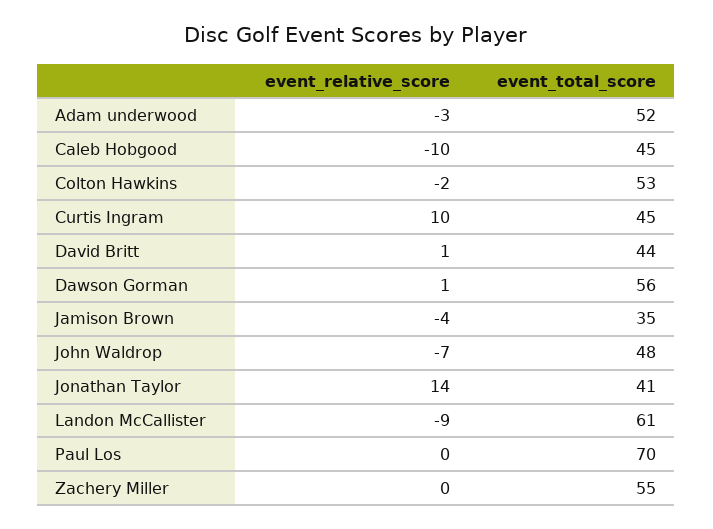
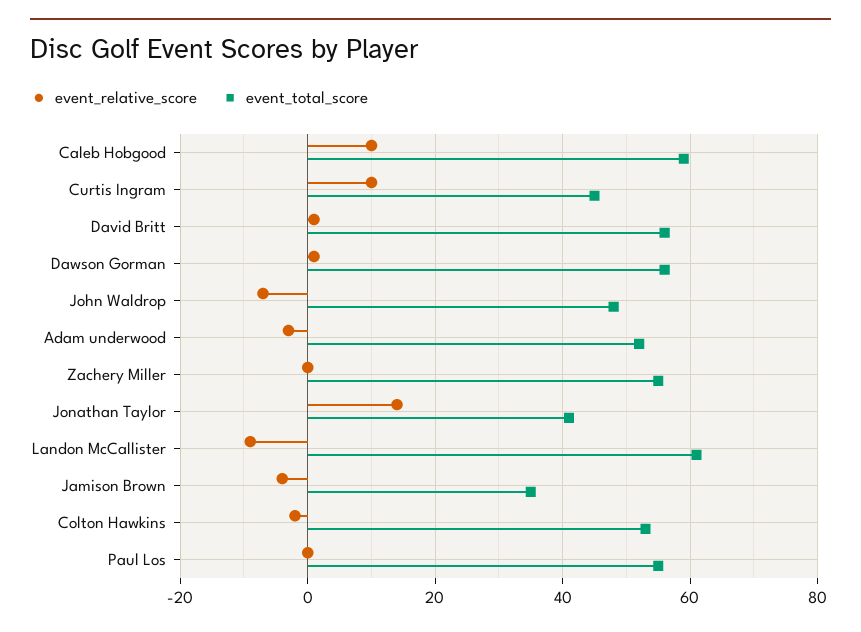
  {
    "event_relative_score": {
      "Adam underwood": -3,
-     "Caleb Hobgood": -10,
+     "Caleb Hobgood": 10,
      "Colton Hawkins": -2,
      "Curtis Ingram": 10,
      "David Britt": 1,
      "Dawson Gorman": 1,
      "Jamison Brown": -4,
      "John Waldrop": -7,
      "Jonathan Taylor": 14,
      "Landon McCallister": -9,
      "Paul Los": 0,
      "Zachery Miller": 0
    },
    "event_total_score": {
      "Adam underwood": 52,
-     "Caleb Hobgood": 45,
+     "Caleb Hobgood": 60,
      "Colton Hawkins": 53,
      "Curtis Ingram": 45,
-     "David Britt": 44,
+     "David Britt": 55,
      "Dawson Gorman": 56,
      "Jamison Brown": 35,
      "John Waldrop": 48,
      "Jonathan Taylor": 41,
      "Landon McCallister": 61,
-     "Paul Los": 70,
+     "Paul Los": 55,
      "Zachery Miller": 55
    }
  }

